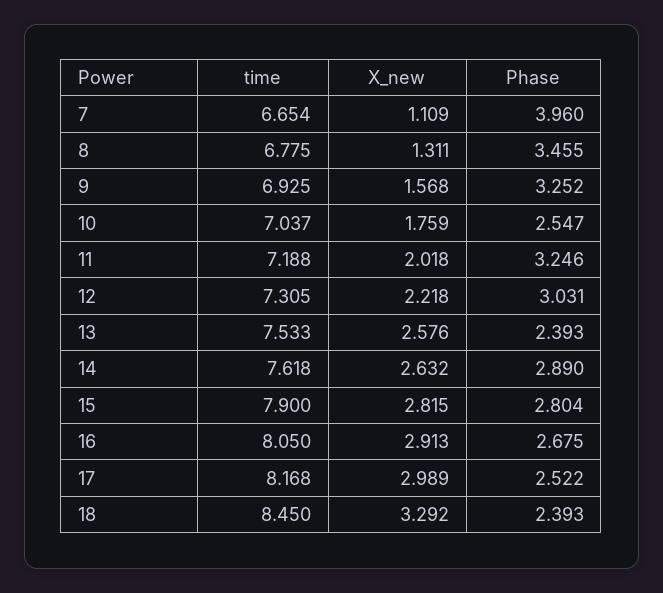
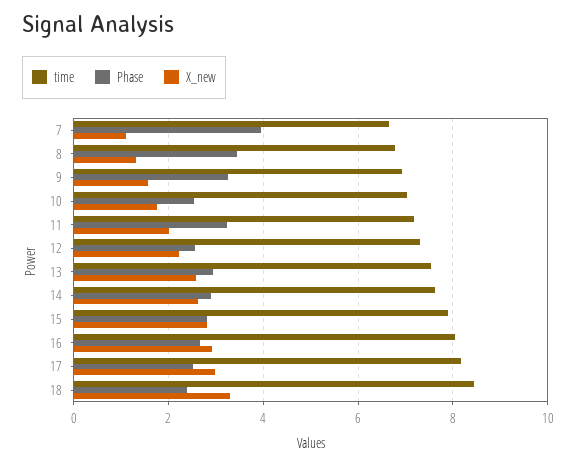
  {
    "time": {
      "7": 6.654,
      "8": 6.775,
      "9": 6.925,
      "10": 7.037,
      "11": 7.188,
      "12": 7.305,
      "13": 7.533,
      "14": 7.618,
      "15": 7.9,
      "16": 8.05,
      "17": 8.168,
      "18": 8.45
    },
    "X_new": {
      "7": 1.109,
      "8": 1.311,
      "9": 1.568,
      "10": 1.759,
      "11": 2.018,
      "12": 2.218,
      "13": 2.576,
      "14": 2.632,
      "15": 2.815,
      "16": 2.913,
      "17": 2.989,
      "18": 3.292
    },
    "Phase": {
      "7": 3.96,
      "8": 3.455,
      "9": 3.252,
      "10": 2.547,
      "11": 3.246,
-     "12": 3.031,
+     "12": 2.6,
-     "13": 2.393,
+     "13": 3,
      "14": 2.89,
      "15": 2.804,
      "16": 2.675,
      "17": 2.522,
      "18": 2.393
    }
  }

